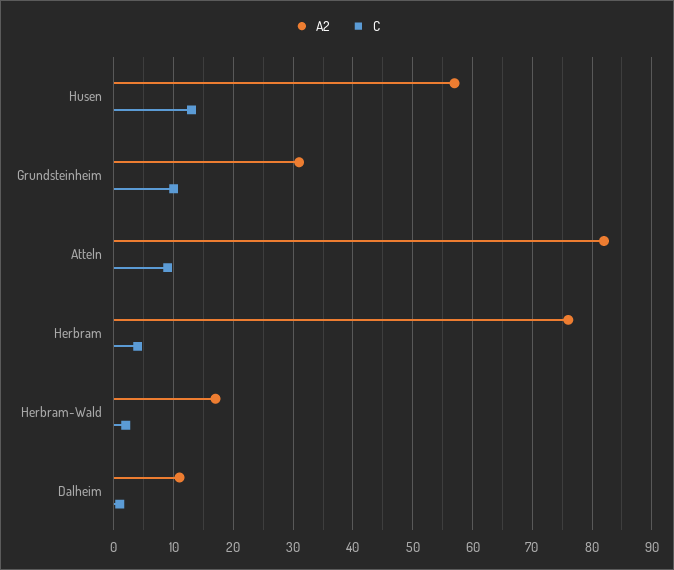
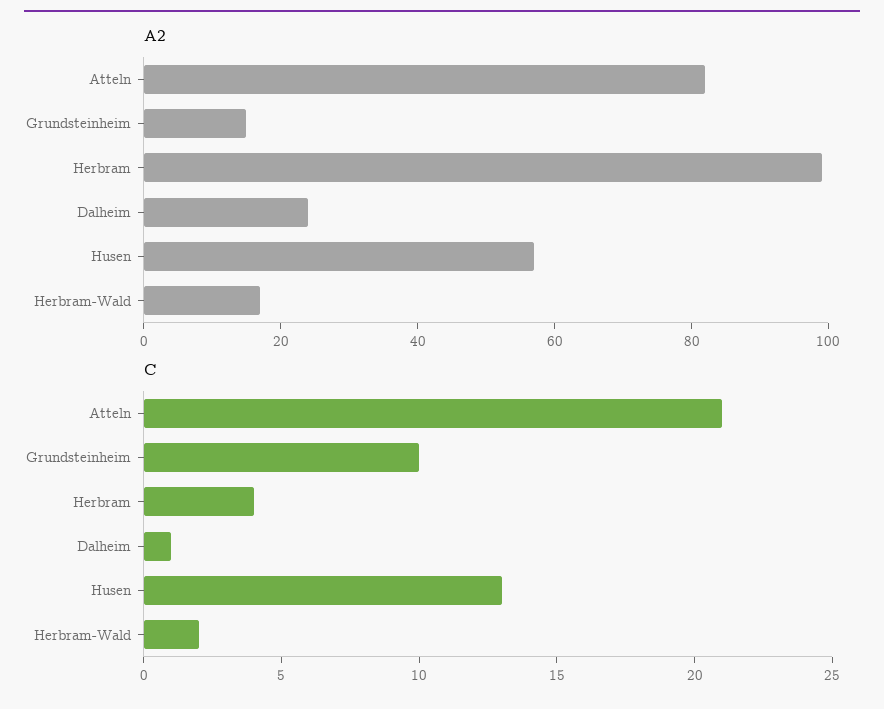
  {
    "A2": {
      "Husen": 55,
-     "Grundsteinheim": 30,
+     "Grundsteinheim": 15,
      "Atteln": 80,
-     "Herbram": 75,
+     "Herbram": 100,
      "Herbram-Wald": 15,
-     "Dalheim": 10
+     "Dalheim": 25
    },
    "C": {
      "Husen": 13,
      "Grundsteinheim": 10,
-     "Atteln": 10,
+     "Atteln": 21,
      "Herbram": 4,
      "Herbram-Wald": 2,
      "Dalheim": 1
    }
  }

